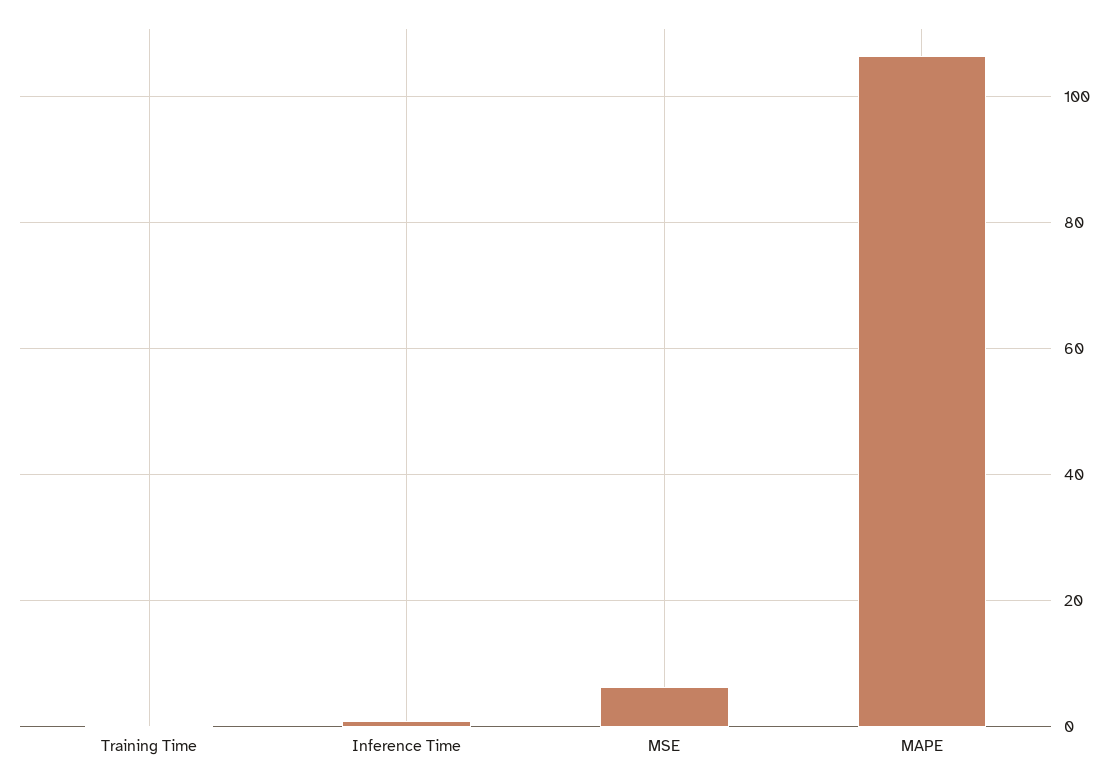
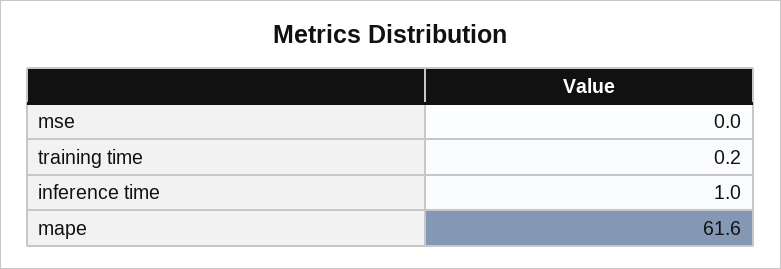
  {
    "Training Time": 0.2,
    "Inference Time": 1,
-   "MSE": 6,
+   "MSE": 0,
-   "MAPE": 106
+   "MAPE": 61.6
  }

